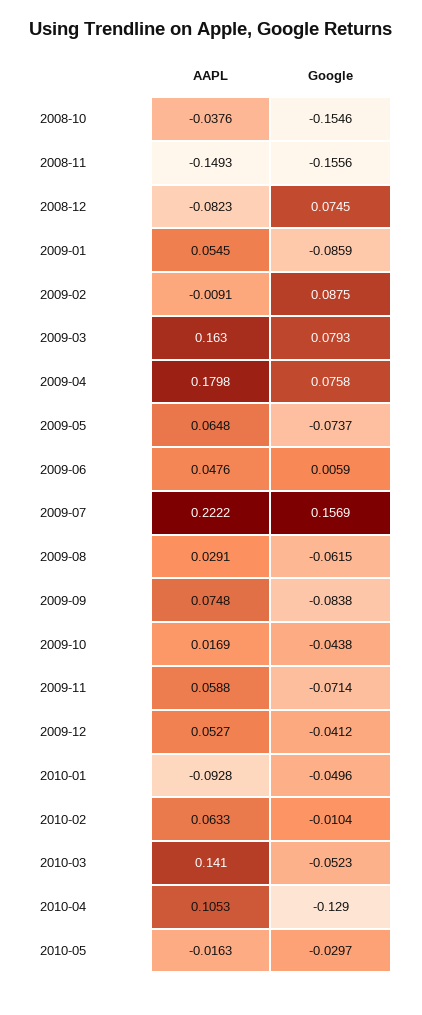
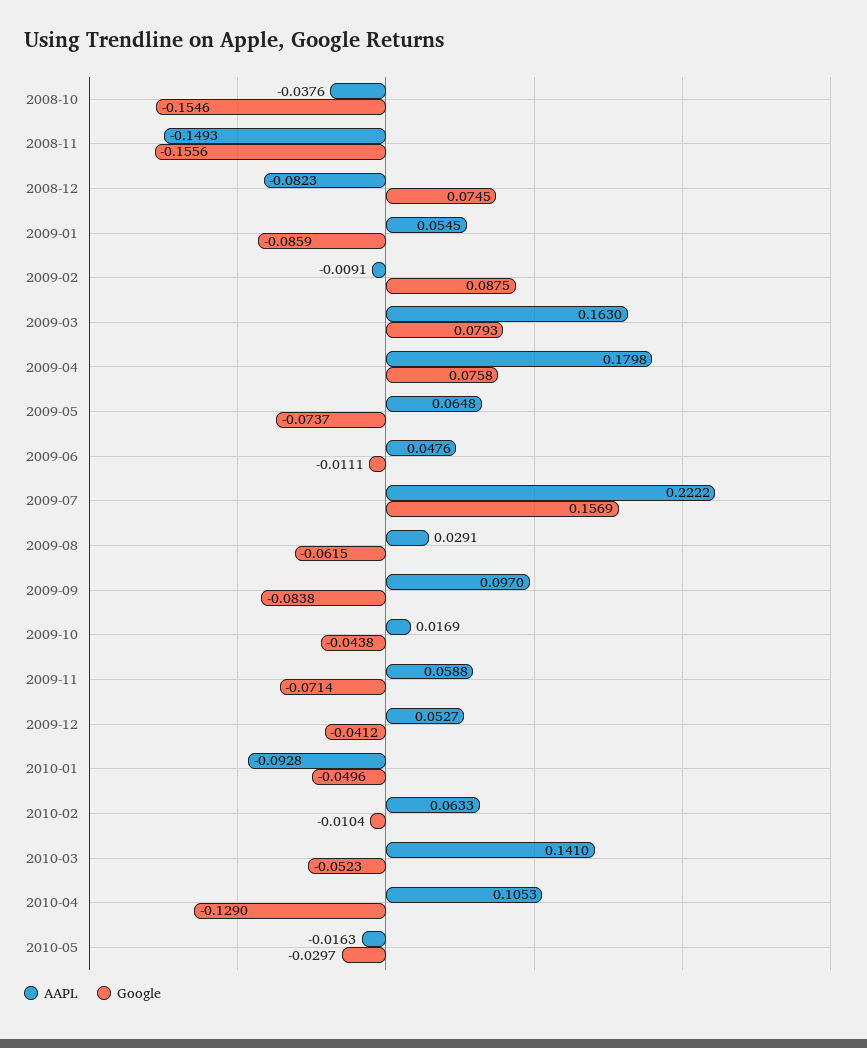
  {
    "AAPL": {
      "2008-10": -0.0376,
      "2008-11": -0.1493,
      "2008-12": -0.0823,
      "2009-01": 0.0545,
      "2009-02": -0.0091,
      "2009-03": 0.163,
      "2009-04": 0.1798,
      "2009-05": 0.0648,
      "2009-06": 0.0476,
      "2009-07": 0.2222,
      "2009-08": 0.0291,
-     "2009-09": 0.0748,
+     "2009-09": 0.097,
      "2009-10": 0.0169,
      "2009-11": 0.0588,
      "2009-12": 0.0527,
      "2010-01": -0.0928,
      "2010-02": 0.0633,
      "2010-03": 0.141,
      "2010-04": 0.1053,
      "2010-05": -0.0163
    },
    "Google": {
      "2008-10": -0.1546,
      "2008-11": -0.1556,
      "2008-12": 0.0745,
      "2009-01": -0.0859,
      "2009-02": 0.0875,
      "2009-03": 0.0793,
      "2009-04": 0.0758,
      "2009-05": -0.0737,
-     "2009-06": 0.0059,
+     "2009-06": -0.0111,
      "2009-07": 0.1569,
      "2009-08": -0.0615,
      "2009-09": -0.0838,
      "2009-10": -0.0438,
      "2009-11": -0.0714,
      "2009-12": -0.0412,
      "2010-01": -0.0496,
      "2010-02": -0.0104,
      "2010-03": -0.0523,
      "2010-04": -0.129,
      "2010-05": -0.0297
    }
  }

